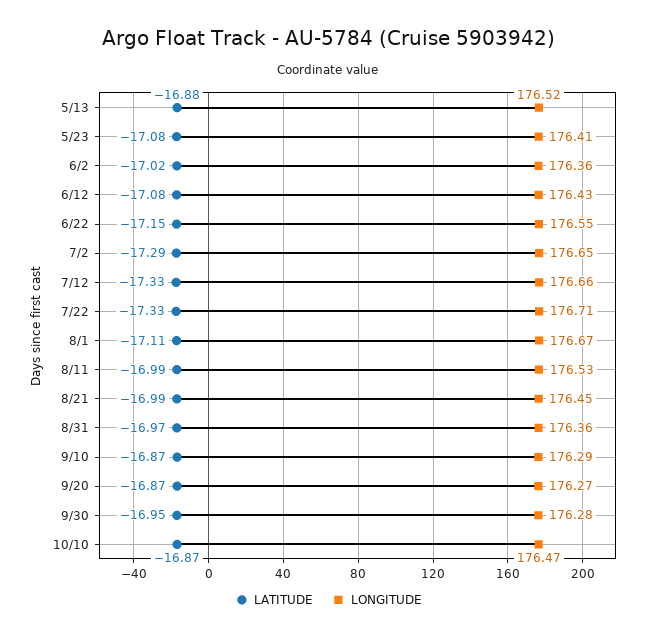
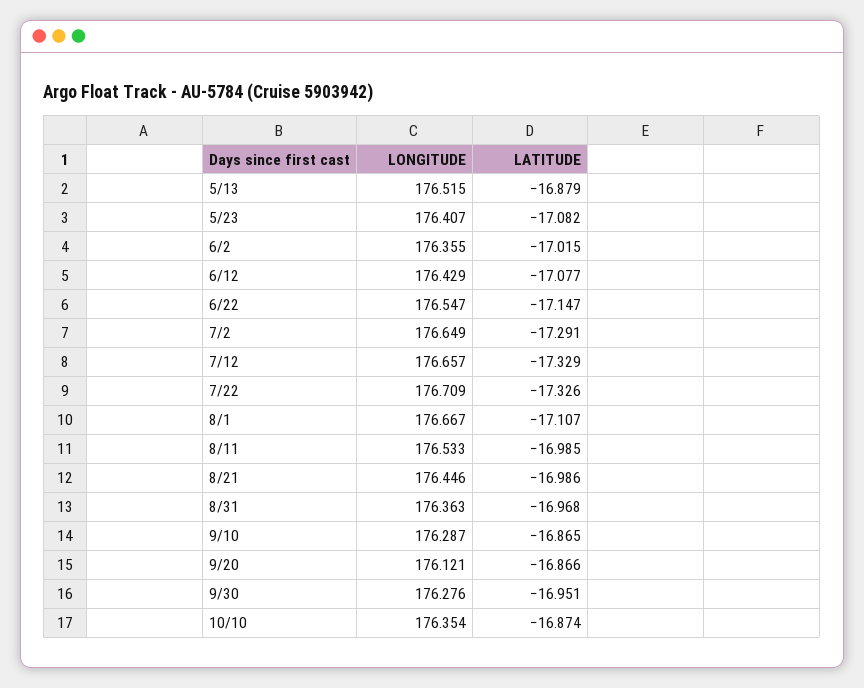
  {
    "LATITUDE": {
      "5/13": -16.879,
      "5/23": -17.082,
      "6/2": -17.015,
      "6/12": -17.077,
      "6/22": -17.147,
      "7/2": -17.291,
      "7/12": -17.329,
      "7/22": -17.326,
      "8/1": -17.107,
      "8/11": -16.985,
      "8/21": -16.986,
      "8/31": -16.968,
      "9/10": -16.865,
      "9/20": -16.866,
      "9/30": -16.951,
      "10/10": -16.874
    },
    "LONGITUDE": {
      "5/13": 176.515,
      "5/23": 176.407,
      "6/2": 176.355,
      "6/12": 176.429,
      "6/22": 176.547,
      "7/2": 176.649,
      "7/12": 176.657,
      "7/22": 176.709,
      "8/1": 176.667,
      "8/11": 176.533,
      "8/21": 176.446,
      "8/31": 176.363,
      "9/10": 176.287,
-     "9/20": 176.27,
+     "9/20": 176.121,
      "9/30": 176.276,
-     "10/10": 176.47
+     "10/10": 176.354
    }
  }

